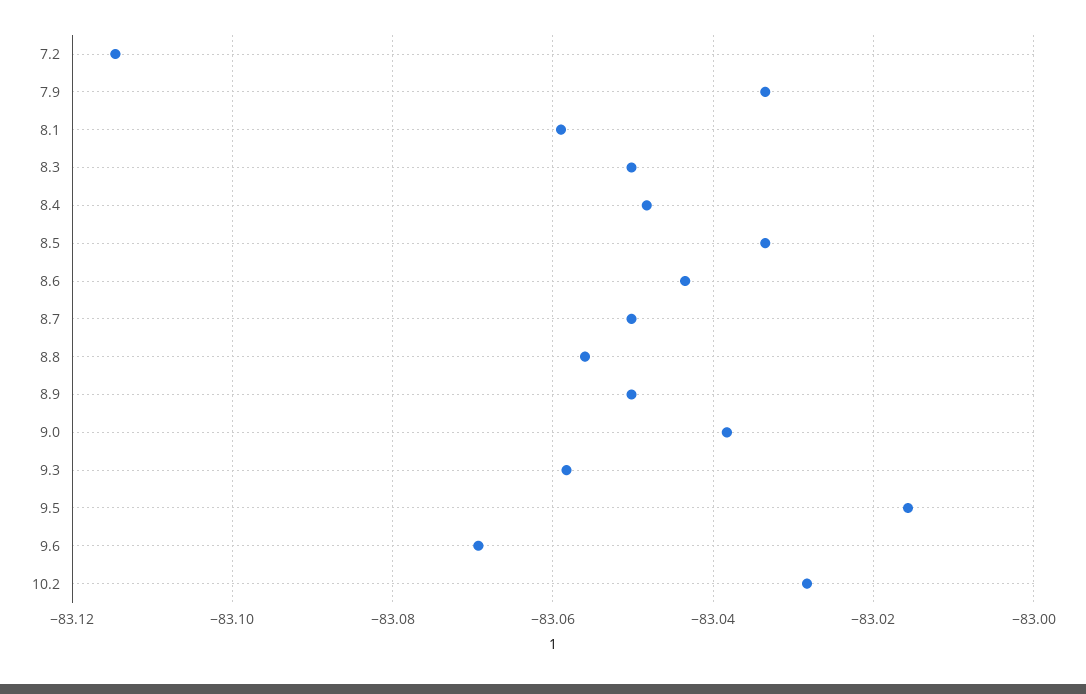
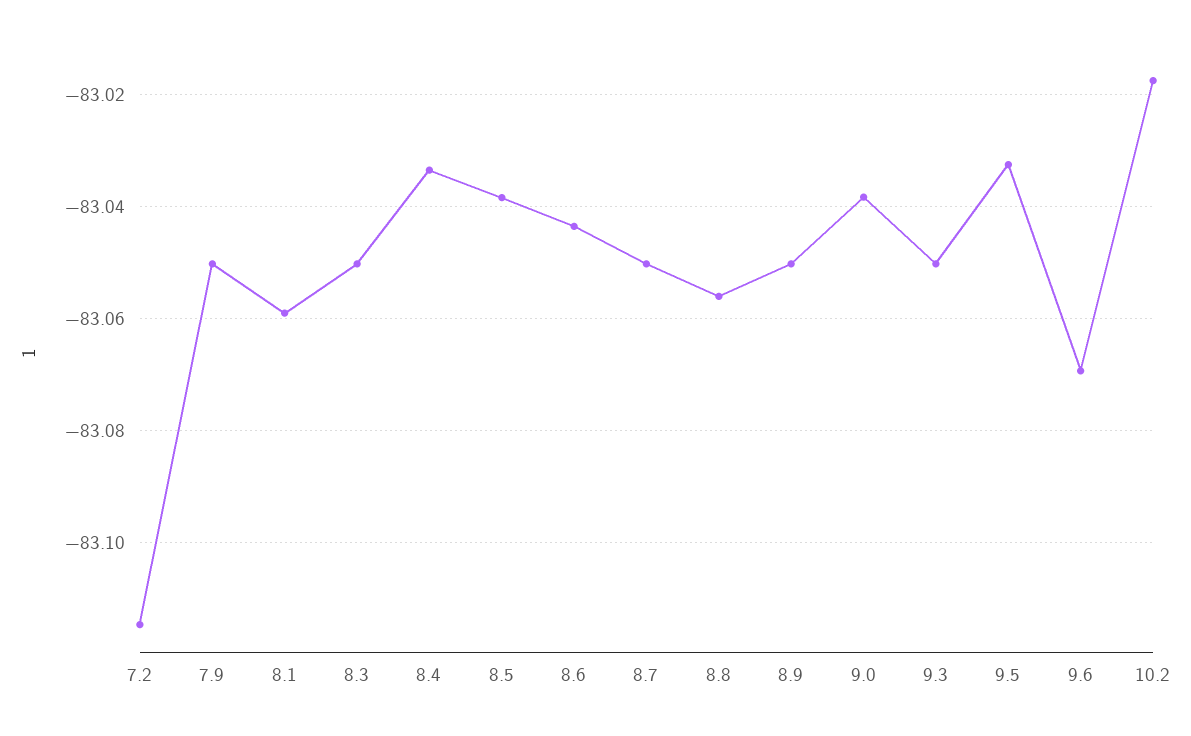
  {
    "7.2": -83.114,
-   "7.9": -83.034,
+   "7.9": -83.05,
    "8.1": -83.06,
    "8.3": -83.05,
-   "8.4": -83.048,
+   "8.4": -83.034,
-   "8.5": -83.034,
+   "8.5": -83.038,
    "8.6": -83.044,
    "8.7": -83.05,
    "8.8": -83.056,
    "8.9": -83.05,
    "9.0": -83.038,
-   "9.3": -83.058,
+   "9.3": -83.05,
-   "9.5": -83.016,
+   "9.5": -83.032,
    "9.6": -83.07,
-   "10.2": -83.028
+   "10.2": -83.018
  }

